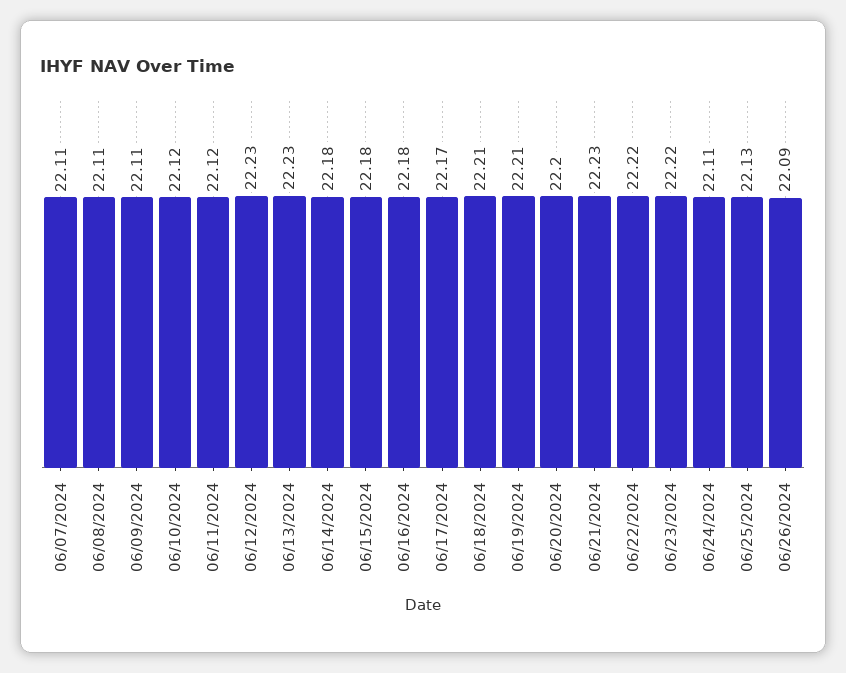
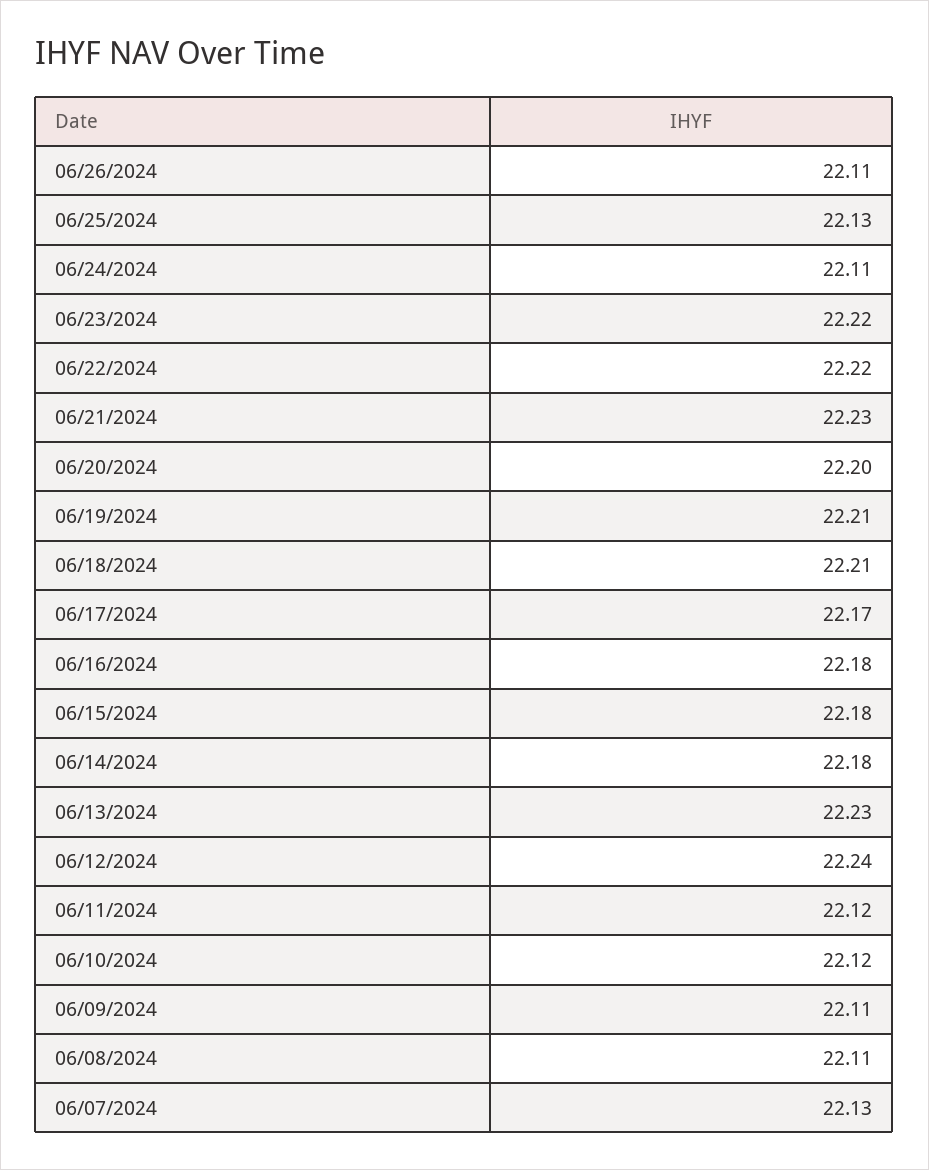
  {
-   "06/07/2024": 22.11,
+   "06/07/2024": 22.13,
    "06/08/2024": 22.11,
    "06/09/2024": 22.11,
    "06/10/2024": 22.12,
    "06/11/2024": 22.12,
-   "06/12/2024": 22.23,
+   "06/12/2024": 22.24,
    "06/13/2024": 22.23,
    "06/14/2024": 22.18,
    "06/15/2024": 22.18,
    "06/16/2024": 22.18,
    "06/17/2024": 22.17,
    "06/18/2024": 22.21,
    "06/19/2024": 22.21,
    "06/20/2024": 22.2,
    "06/21/2024": 22.23,
    "06/22/2024": 22.22,
    "06/23/2024": 22.22,
    "06/24/2024": 22.11,
    "06/25/2024": 22.13,
-   "06/26/2024": 22.09
+   "06/26/2024": 22.11
  }

